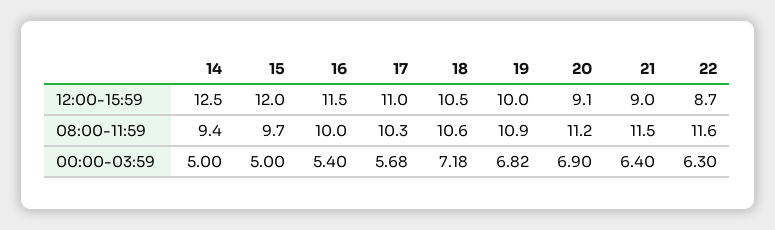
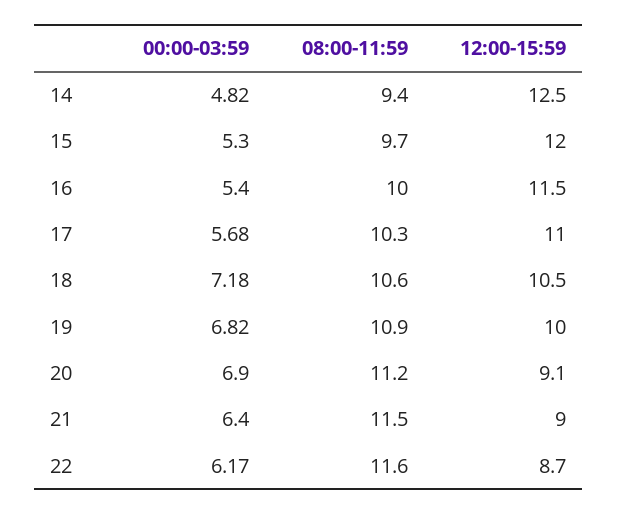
  {
    "14": {
      "12:00-15:59": 12.5,
      "08:00-11:59": 9.4,
-     "00:00-03:59": 5
+     "00:00-03:59": 4.82
    },
    "15": {
      "12:00-15:59": 12,
      "08:00-11:59": 9.7,
-     "00:00-03:59": 5
+     "00:00-03:59": 5.3
    },
    "16": {
      "12:00-15:59": 11.5,
      "08:00-11:59": 10,
      "00:00-03:59": 5.4
    },
    "17": {
      "12:00-15:59": 11,
      "08:00-11:59": 10.3,
      "00:00-03:59": 5.68
    },
    "18": {
      "12:00-15:59": 10.5,
      "08:00-11:59": 10.6,
      "00:00-03:59": 7.18
    },
    "19": {
      "12:00-15:59": 10,
      "08:00-11:59": 10.9,
      "00:00-03:59": 6.82
    },
    "20": {
      "12:00-15:59": 9.1,
      "08:00-11:59": 11.2,
      "00:00-03:59": 6.9
    },
    "21": {
      "12:00-15:59": 9,
      "08:00-11:59": 11.5,
      "00:00-03:59": 6.4
    },
    "22": {
      "12:00-15:59": 8.7,
      "08:00-11:59": 11.6,
-     "00:00-03:59": 6.3
+     "00:00-03:59": 6.17
    }
  }

